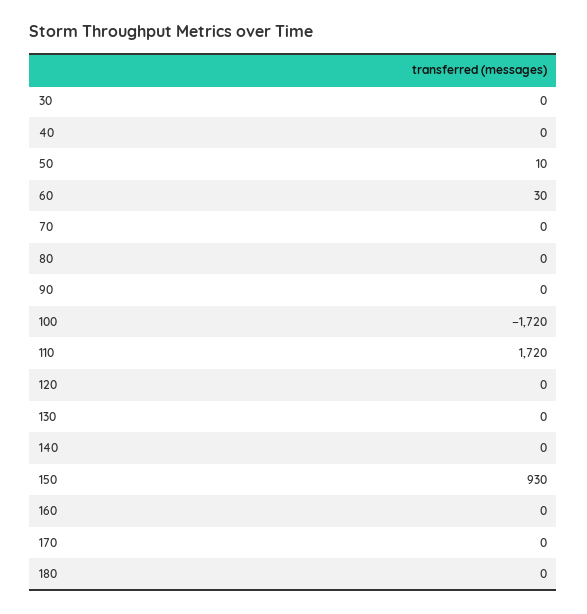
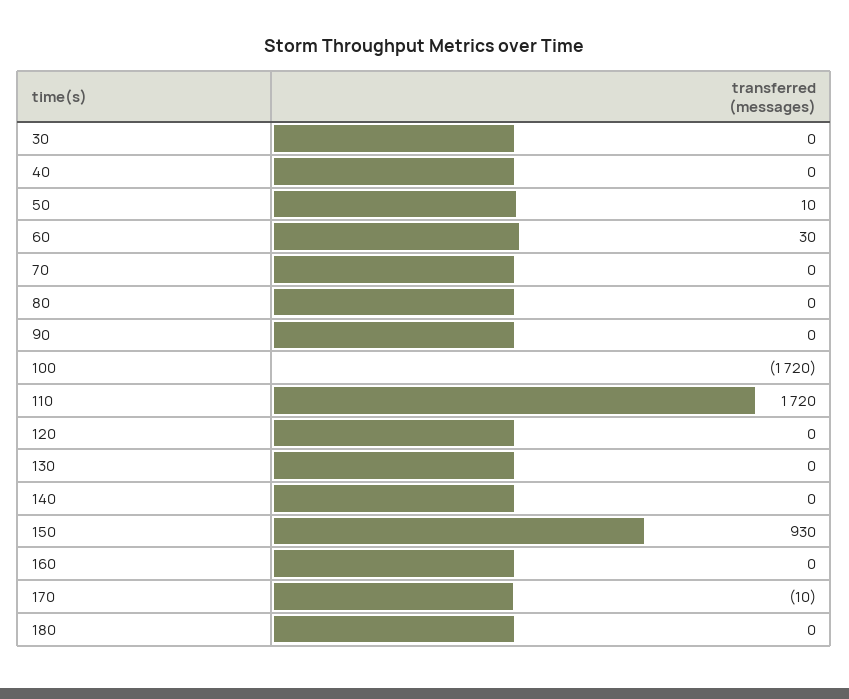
  {
    "30": 0,
    "40": 0,
    "50": 10,
    "60": 30,
    "70": 0,
    "80": 0,
    "90": 0,
    "100": -1720,
    "110": 1720,
    "120": 0,
    "130": 0,
    "140": 0,
    "150": 930,
    "160": 0,
-   "170": 0,
+   "170": -10,
    "180": 0
  }

